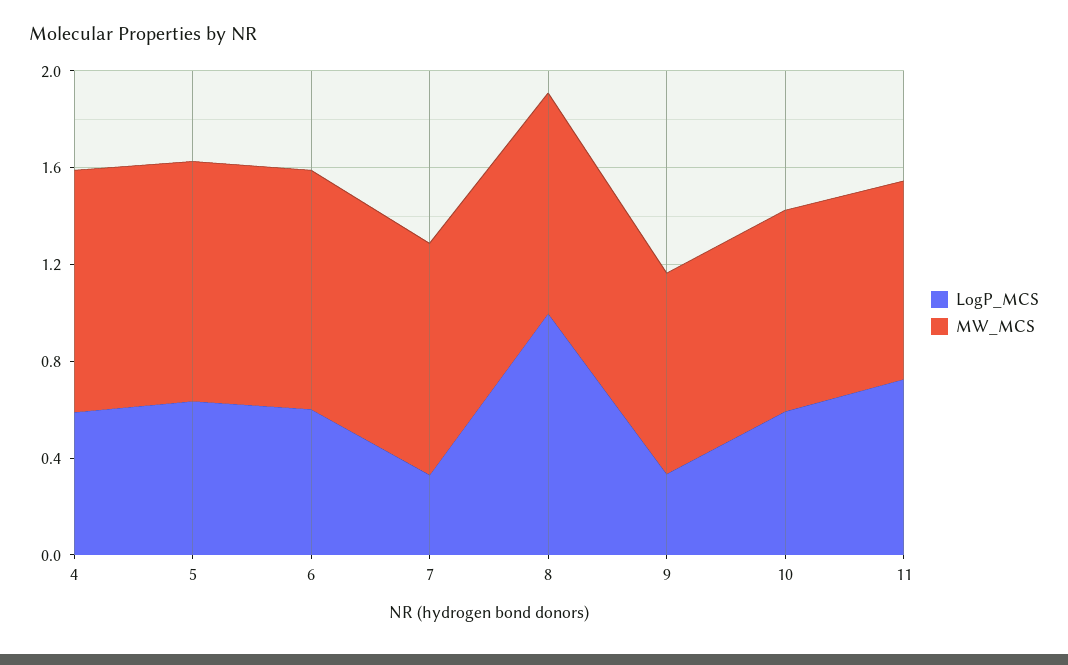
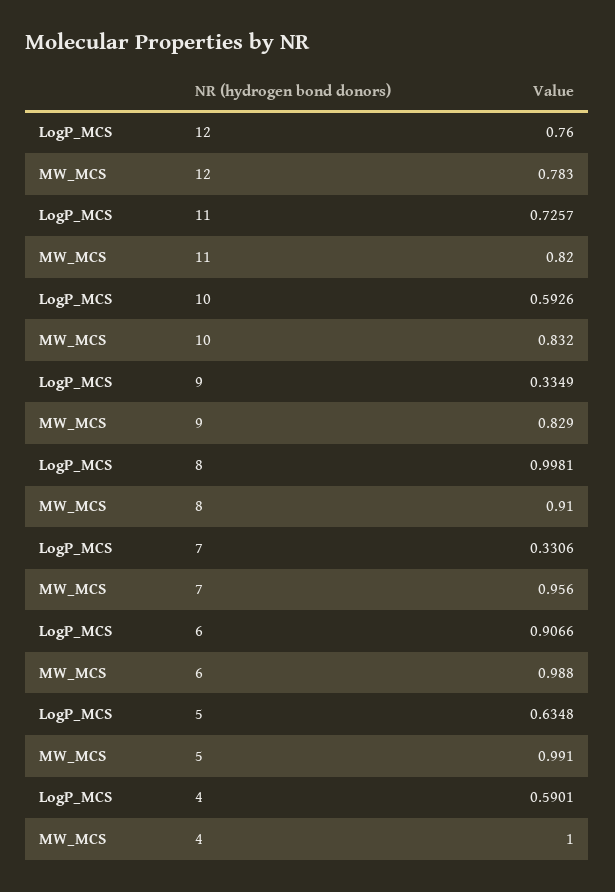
  {
    "LogP_MCS": {
      "4": 0.5901,
      "5": 0.6348,
-     "6": 0.6,
+     "6": 0.9066,
      "7": 0.3306,
      "8": 0.9981,
      "9": 0.3349,
      "10": 0.5926,
-     "11": 0.7257
+     "11": 0.7257,
+     "12": 0.76
    },
    "MW_MCS": {
      "4": 1,
      "5": 0.991,
      "6": 0.988,
      "7": 0.956,
      "8": 0.91,
      "9": 0.829,
      "10": 0.832,
-     "11": 0.82
+     "11": 0.82,
+     "12": 0.783
    }
  }

